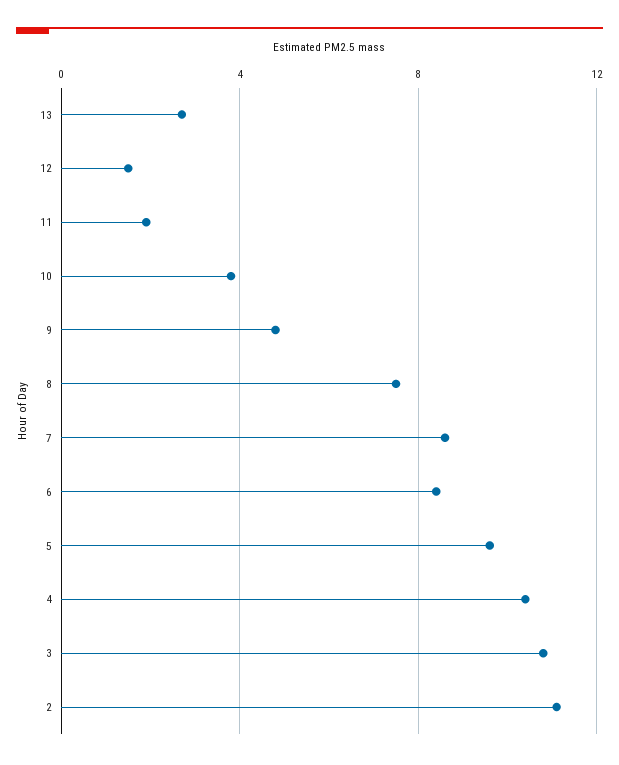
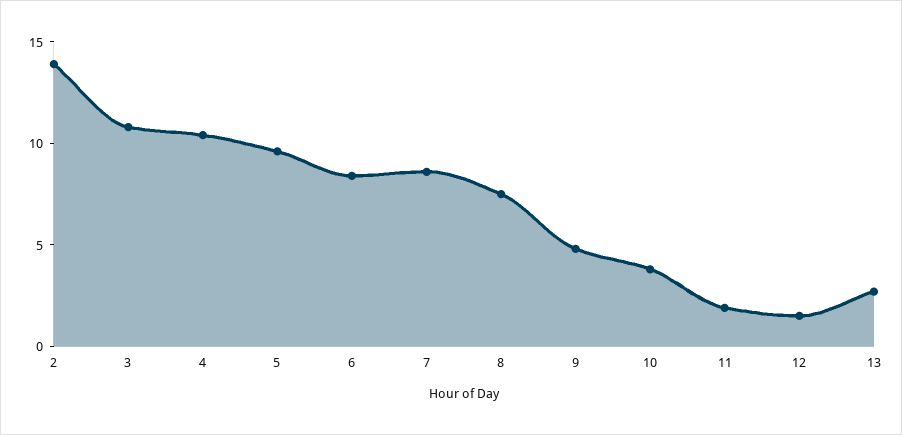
  {
    "13": 2.5,
    "12": 1.5,
    "11": 2,
    "10": 4,
    "9": 5,
    "8": 7.5,
    "7": 8.5,
    "6": 8.5,
    "5": 9.5,
    "4": 10.5,
    "3": 11,
-   "2": 11
+   "2": 14
  }

